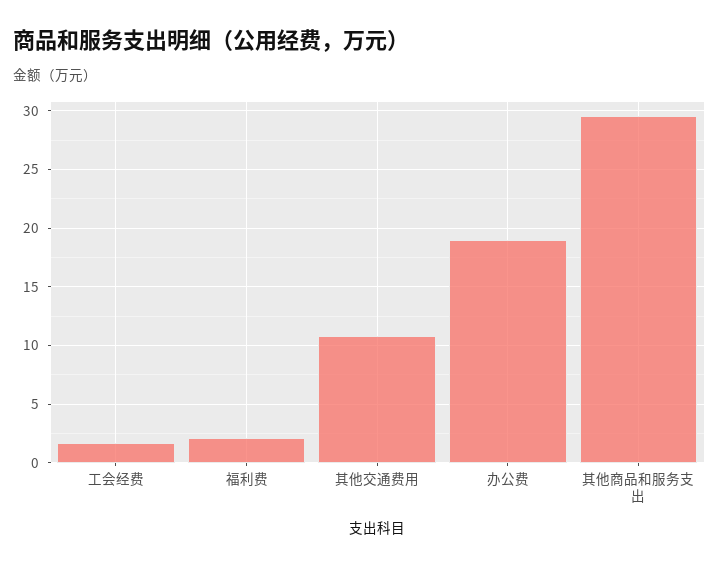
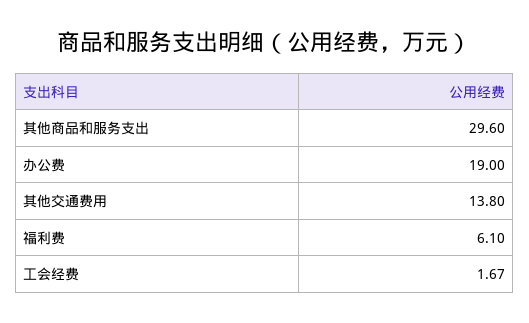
  {
    "工会经费": 1.67,
-   "福利费": 2,
+   "福利费": 6.1,
-   "其他交通费用": 11,
+   "其他交通费用": 13.8,
    "办公费": 19,
    "其他商品和服务支出": 29.6
  }

